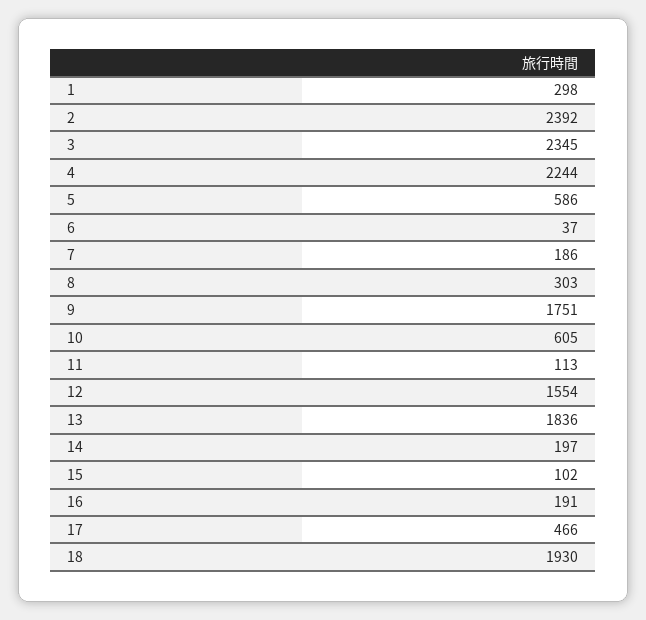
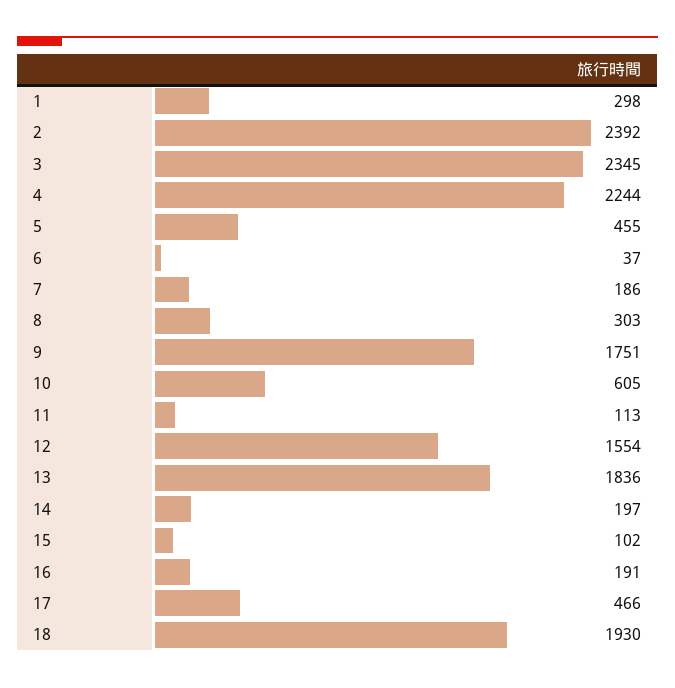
  {
    "1": 298,
    "2": 2392,
    "3": 2345,
    "4": 2244,
-   "5": 586,
+   "5": 455,
    "6": 37,
    "7": 186,
    "8": 303,
    "9": 1751,
    "10": 605,
    "11": 113,
    "12": 1554,
    "13": 1836,
    "14": 197,
    "15": 102,
    "16": 191,
    "17": 466,
    "18": 1930
  }

